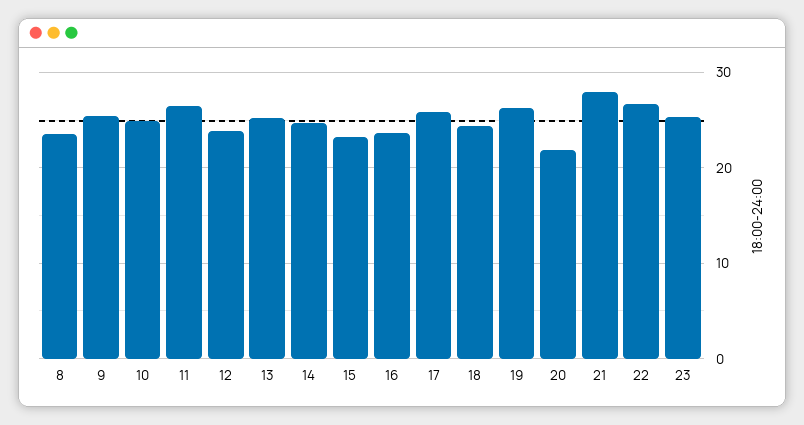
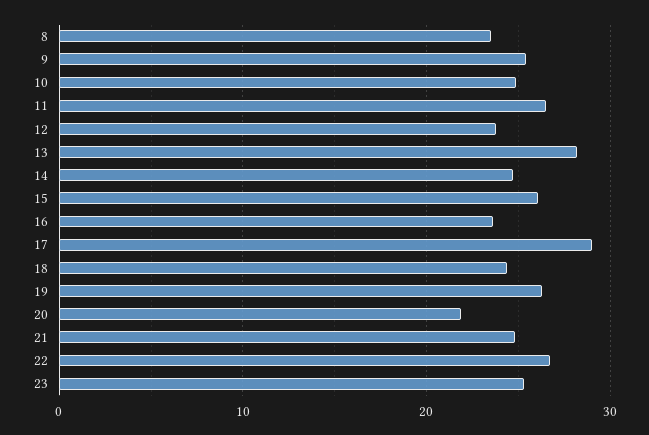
  {
    "8": 24,
    "9": 25,
    "10": 25,
    "11": 27,
    "12": 24,
-   "13": 25,
+   "13": 28,
    "14": 25,
-   "15": 23,
+   "15": 26,
    "16": 24,
-   "17": 26,
+   "17": 29,
    "18": 24,
    "19": 26,
    "20": 22,
-   "21": 28,
+   "21": 25,
    "22": 27,
    "23": 25
  }

